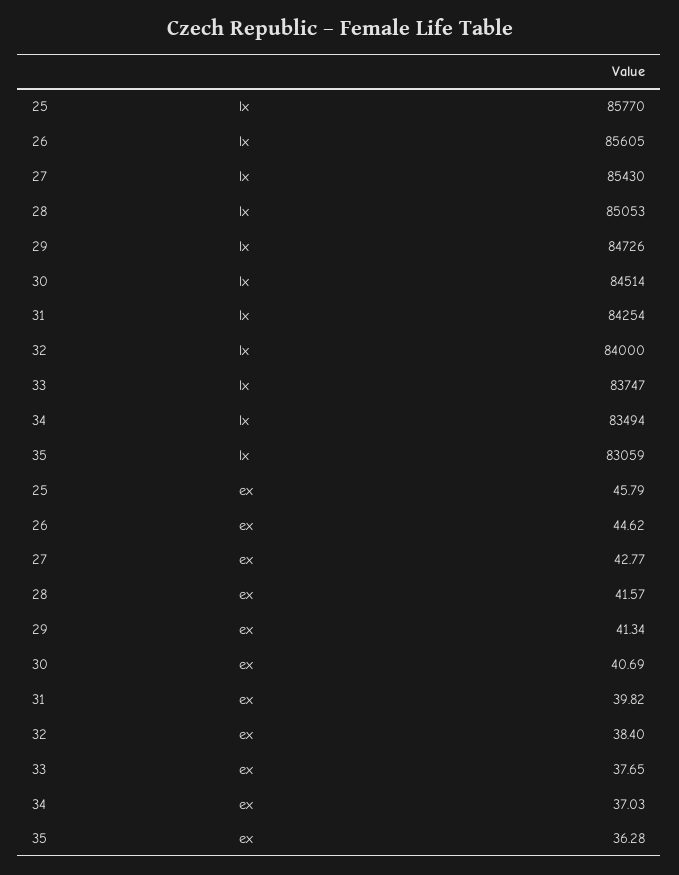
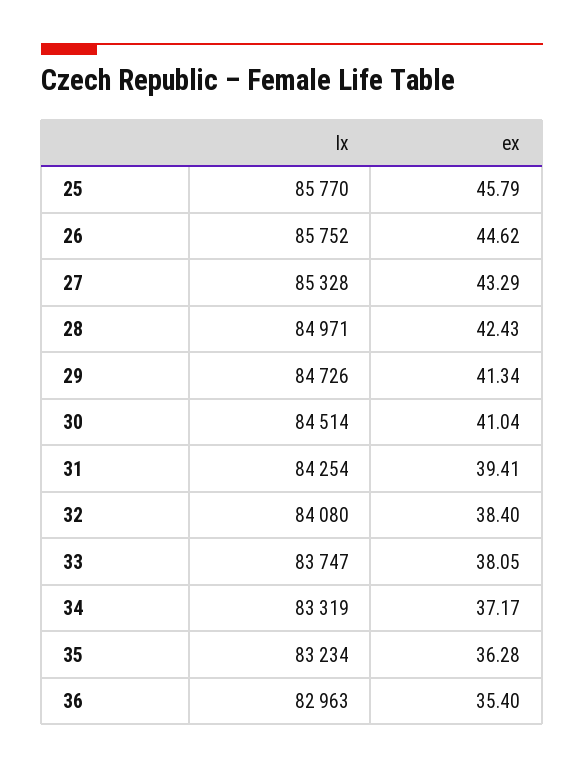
  {
    "25": {
      "lx": 85770,
      "ex": 45.79
    },
    "26": {
-     "lx": 85605,
+     "lx": 85752,
      "ex": 44.62
    },
    "27": {
-     "lx": 85430,
+     "lx": 85328,
-     "ex": 42.77
+     "ex": 43.29
    },
    "28": {
-     "lx": 85053,
+     "lx": 84971,
-     "ex": 41.57
+     "ex": 42.43
    },
    "29": {
      "lx": 84726,
      "ex": 41.34
    },
    "30": {
      "lx": 84514,
-     "ex": 40.69
+     "ex": 41.04
    },
    "31": {
      "lx": 84254,
-     "ex": 39.82
+     "ex": 39.41
    },
    "32": {
-     "lx": 84000,
+     "lx": 84080,
      "ex": 38.4
    },
    "33": {
      "lx": 83747,
-     "ex": 37.65
+     "ex": 38.05
    },
    "34": {
-     "lx": 83494,
+     "lx": 83319,
-     "ex": 37.03
+     "ex": 37.17
    },
    "35": {
-     "lx": 83059,
+     "lx": 83234,
      "ex": 36.28
-   }
+   },
+   "36": {
+     "lx": 82963,
+     "ex": 35.4
+   }
  }

